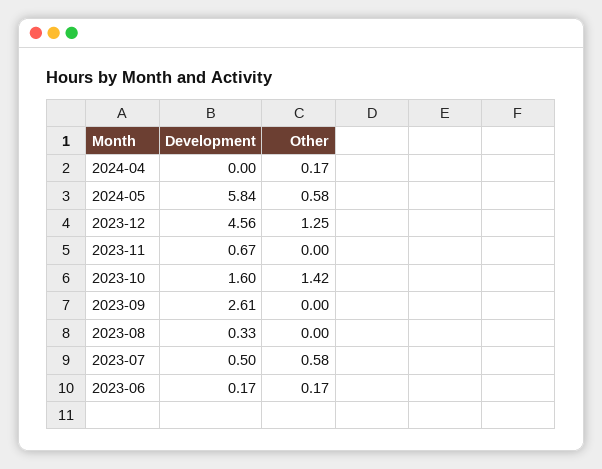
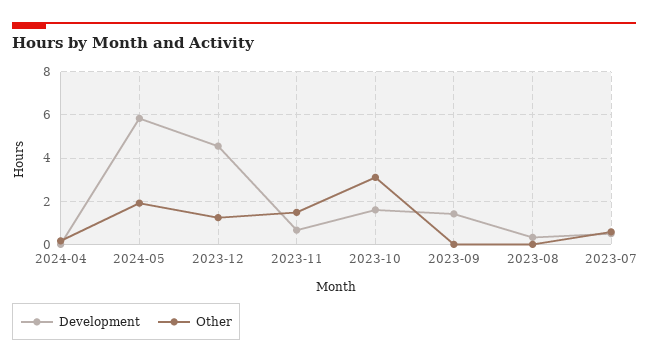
  {
    "Development": {
      "2024-04": 0,
      "2024-05": 5.84,
      "2023-12": 4.56,
      "2023-11": 0.67,
      "2023-10": 1.6,
-     "2023-09": 2.61,
+     "2023-09": 1.5,
      "2023-08": 0.33,
-     "2023-07": 0.5,
+     "2023-07": 0.5
-     "2023-06": 0.17
    },
    "Other": {
      "2024-04": 0.17,
-     "2024-05": 0.58,
+     "2024-05": 2,
      "2023-12": 1.25,
-     "2023-11": 0,
+     "2023-11": 1.5,
-     "2023-10": 1.42,
+     "2023-10": 3,
      "2023-09": 0,
      "2023-08": 0,
-     "2023-07": 0.58,
+     "2023-07": 0.58
-     "2023-06": 0.17
    }
  }

